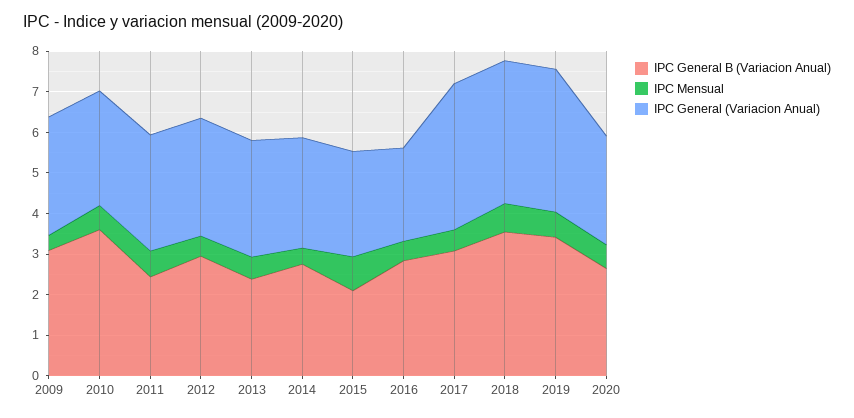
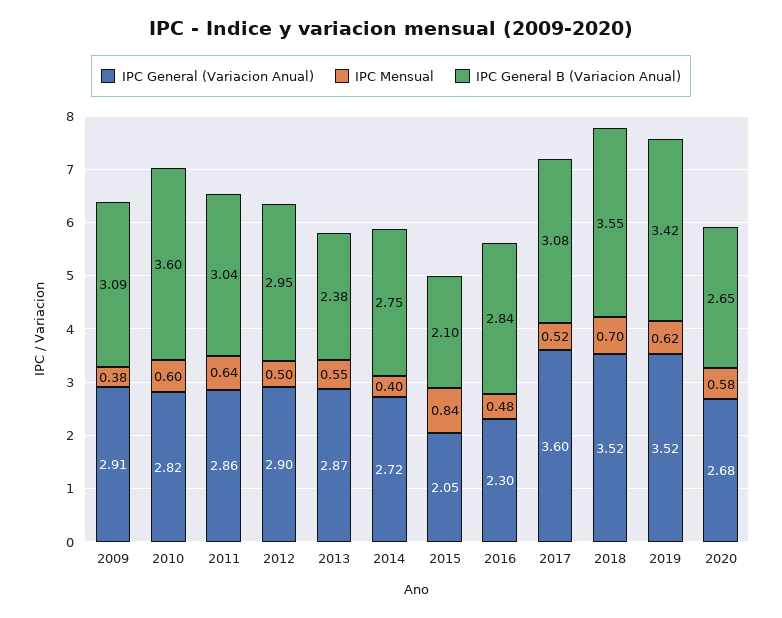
  {
    "IPC General B (Variacion Anual)": {
      "2009": 3.09,
      "2010": 3.6,
-     "2011": 2.4,
+     "2011": 3.04,
      "2012": 2.95,
      "2013": 2.38,
      "2014": 2.75,
      "2015": 2.1,
      "2016": 2.84,
      "2017": 3.08,
      "2018": 3.55,
      "2019": 3.42,
      "2020": 2.65
    },
    "IPC Mensual": {
      "2009": 0.38,
      "2010": 0.6,
      "2011": 0.64,
      "2012": 0.5,
      "2013": 0.55,
      "2014": 0.4,
      "2015": 0.84,
      "2016": 0.48,
      "2017": 0.52,
      "2018": 0.7,
      "2019": 0.62,
      "2020": 0.58
    },
    "IPC General (Variacion Anual)": {
      "2009": 2.91,
      "2010": 2.82,
      "2011": 2.86,
      "2012": 2.9,
      "2013": 2.87,
      "2014": 2.72,
-     "2015": 2.6,
+     "2015": 2.05,
      "2016": 2.3,
      "2017": 3.6,
      "2018": 3.52,
      "2019": 3.52,
      "2020": 2.68
    }
  }

